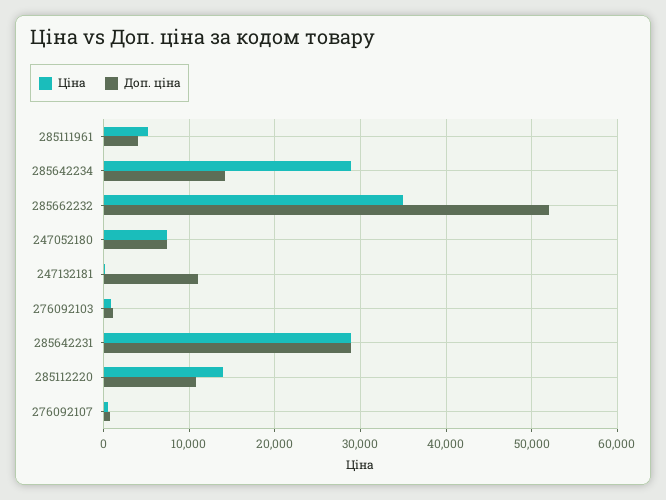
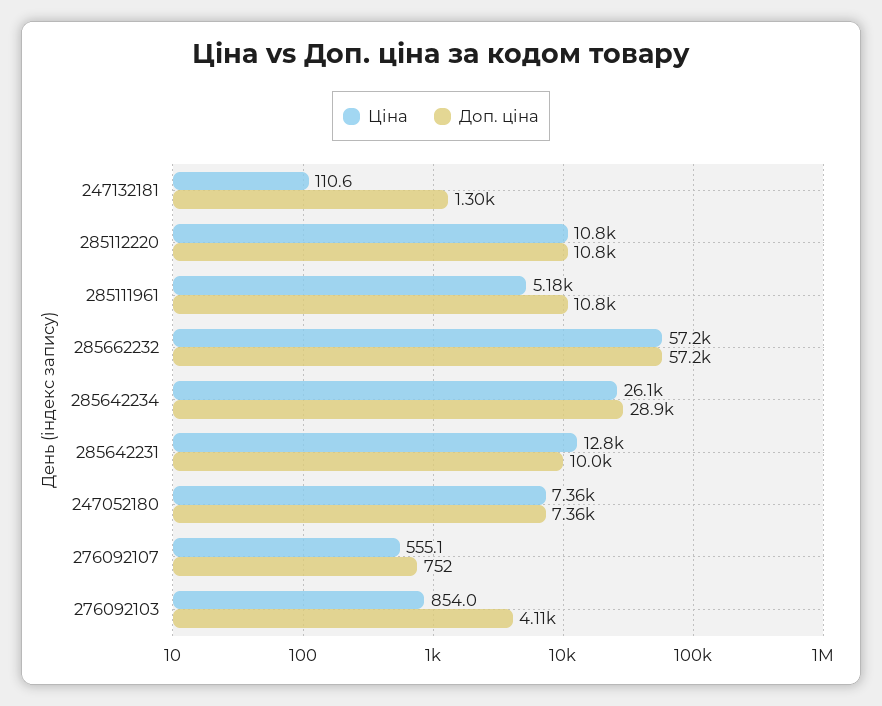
  {
    "Ціна": {
      "285111961": 5180,
-     "285642234": 29000,
+     "285642234": 26100,
-     "285662232": 35000,
+     "285662232": 57200,
      "247052180": 7360,
      "247132181": 110.6,
      "276092103": 854,
-     "285642231": 29000,
+     "285642231": 12800,
-     "285112220": 14000,
+     "285112220": 10800,
      "276092107": 555.1
    },
    "Доп. ціна": {
-     "285111961": 4000,
+     "285111961": 10800,
-     "285642234": 14000,
+     "285642234": 28900,
-     "285662232": 52000,
+     "285662232": 57200,
      "247052180": 7360,
-     "247132181": 11000,
+     "247132181": 1300,
-     "276092103": 1000,
+     "276092103": 4110,
-     "285642231": 29000,
+     "285642231": 10000,
      "285112220": 10800,
      "276092107": 752
    }
  }

